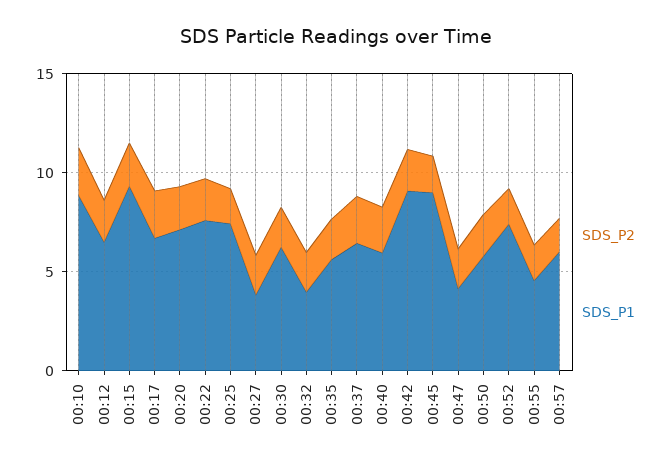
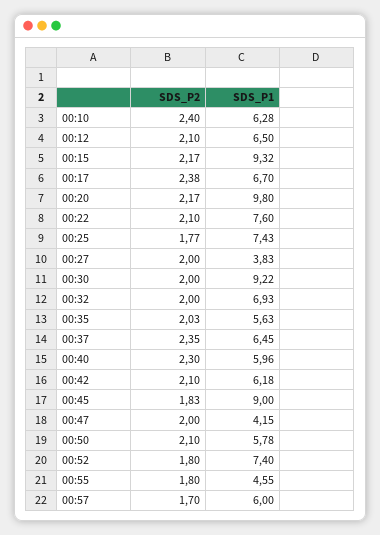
  {
    "SDS_P2": {
      "00:10": 2.4,
      "00:12": 2.1,
      "00:15": 2.17,
      "00:17": 2.38,
      "00:20": 2.17,
      "00:22": 2.1,
      "00:25": 1.77,
      "00:27": 2,
      "00:30": 2,
      "00:32": 2,
      "00:35": 2.03,
      "00:37": 2.35,
      "00:40": 2.3,
      "00:42": 2.1,
      "00:45": 1.83,
      "00:47": 2,
      "00:50": 2.1,
      "00:52": 1.8,
      "00:55": 1.8,
      "00:57": 1.7
    },
    "SDS_P1": {
-     "00:10": 9,
+     "00:10": 6.28,
      "00:12": 6.5,
      "00:15": 9.32,
      "00:17": 6.7,
-     "00:20": 7,
+     "00:20": 9.8,
      "00:22": 7.6,
      "00:25": 7.43,
      "00:27": 3.83,
-     "00:30": 6,
+     "00:30": 9.22,
-     "00:32": 4,
+     "00:32": 6.93,
      "00:35": 5.63,
      "00:37": 6.45,
      "00:40": 5.96,
-     "00:42": 9,
+     "00:42": 6.18,
      "00:45": 9,
      "00:47": 4.15,
      "00:50": 5.78,
      "00:52": 7.4,
      "00:55": 4.55,
      "00:57": 6
    }
  }

